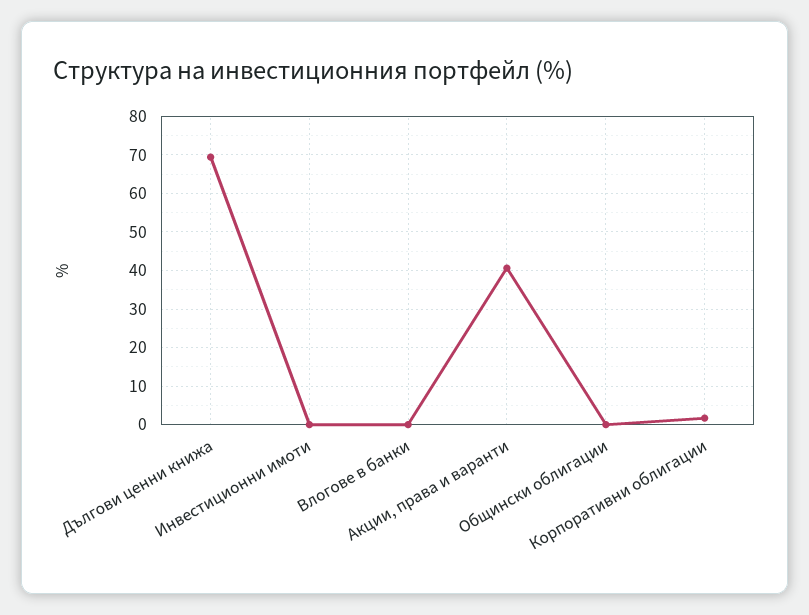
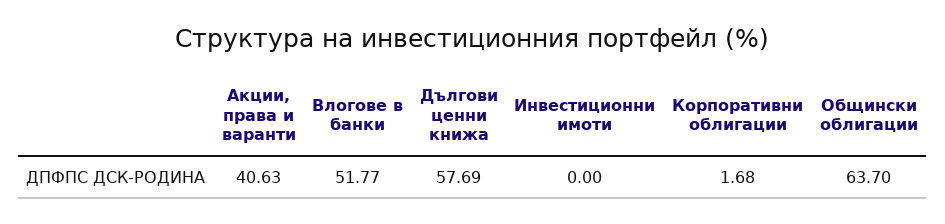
  {
-   "Дългови ценни книжа": 70,
+   "Дългови ценни книжа": 57.69,
    "Инвестиционни имоти": 0,
-   "Влогове в банки": 0,
+   "Влогове в банки": 51.77,
    "Акции, права и варанти": 40.63,
-   "Общински облигации": 0,
+   "Общински облигации": 63.7,
    "Корпоративни облигации": 1.68
  }

